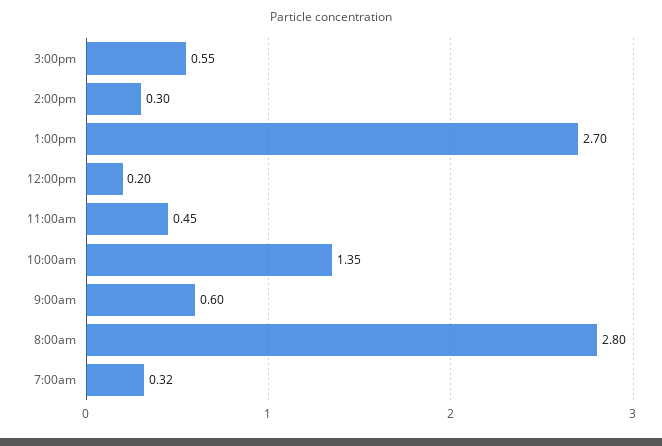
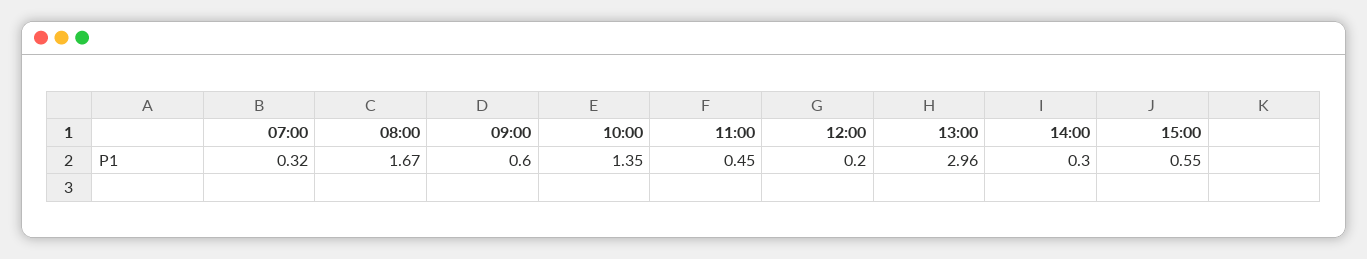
  {
    "3:00pm": 0.55,
    "2:00pm": 0.3,
-   "1:00pm": 2.7,
+   "1:00pm": 2.96,
    "12:00pm": 0.2,
    "11:00am": 0.45,
    "10:00am": 1.35,
    "9:00am": 0.6,
-   "8:00am": 2.8,
+   "8:00am": 1.67,
    "7:00am": 0.32
  }

